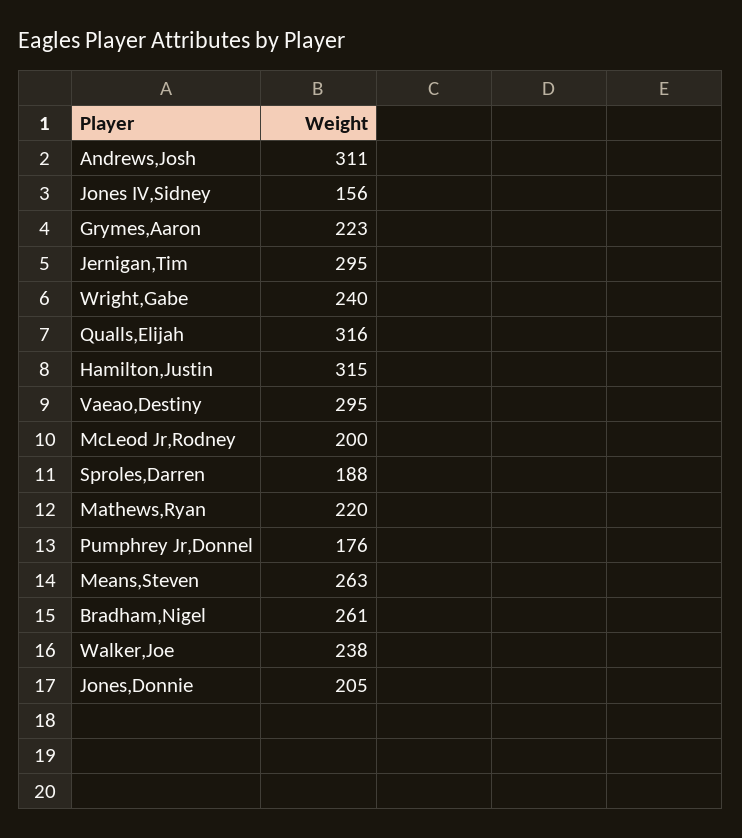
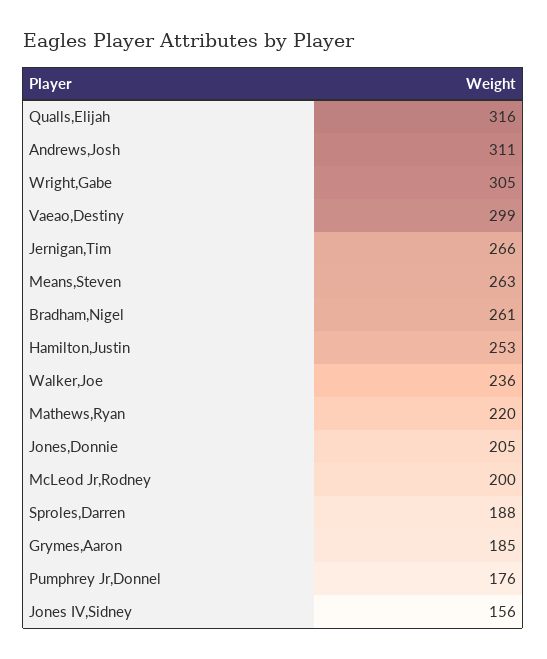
  {
    "Andrews,Josh": 311,
    "Jones IV,Sidney": 156,
-   "Grymes,Aaron": 223,
+   "Grymes,Aaron": 185,
-   "Jernigan,Tim": 295,
+   "Jernigan,Tim": 266,
-   "Wright,Gabe": 240,
+   "Wright,Gabe": 305,
    "Qualls,Elijah": 316,
-   "Hamilton,Justin": 315,
+   "Hamilton,Justin": 253,
-   "Vaeao,Destiny": 295,
+   "Vaeao,Destiny": 299,
    "McLeod Jr,Rodney": 200,
    "Sproles,Darren": 188,
    "Mathews,Ryan": 220,
    "Pumphrey Jr,Donnel": 176,
    "Means,Steven": 263,
    "Bradham,Nigel": 261,
-   "Walker,Joe": 238,
+   "Walker,Joe": 236,
    "Jones,Donnie": 205
  }

